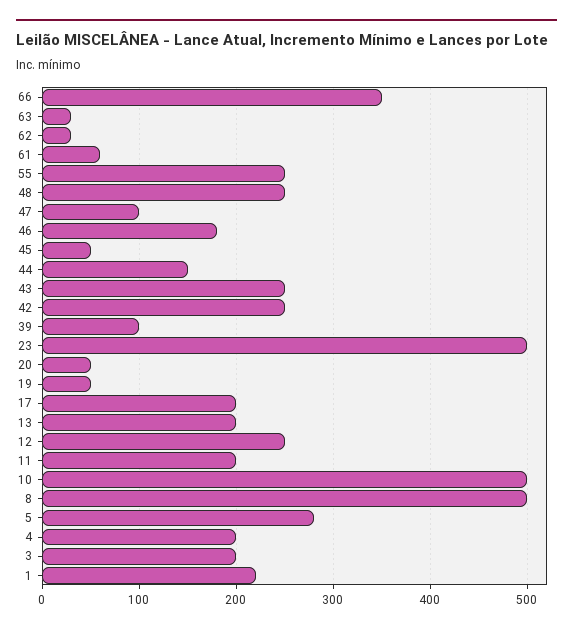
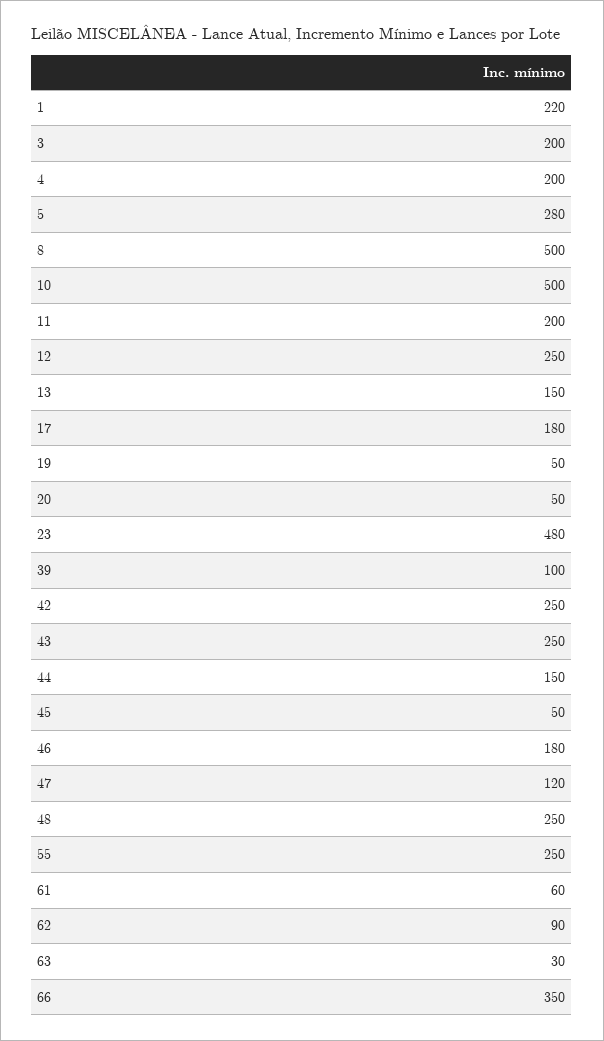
  {
    "66": 350,
    "63": 30,
-   "62": 30,
+   "62": 90,
    "61": 60,
    "55": 250,
    "48": 250,
-   "47": 100,
+   "47": 120,
    "46": 180,
    "45": 50,
    "44": 150,
    "43": 250,
    "42": 250,
    "39": 100,
-   "23": 500,
+   "23": 480,
    "20": 50,
    "19": 50,
-   "17": 200,
+   "17": 180,
-   "13": 200,
+   "13": 150,
    "12": 250,
    "11": 200,
    "10": 500,
    "8": 500,
    "5": 280,
    "4": 200,
    "3": 200,
    "1": 220
  }

